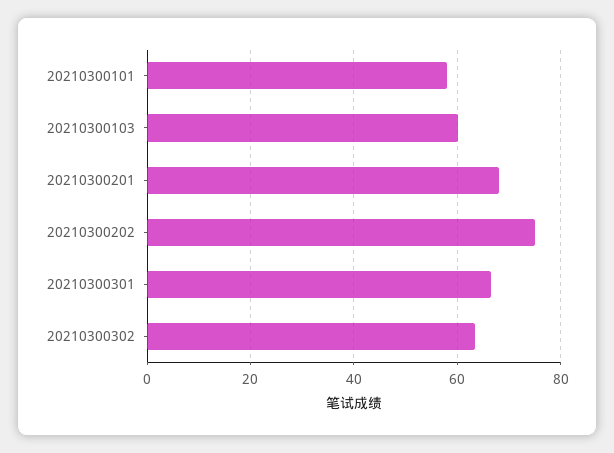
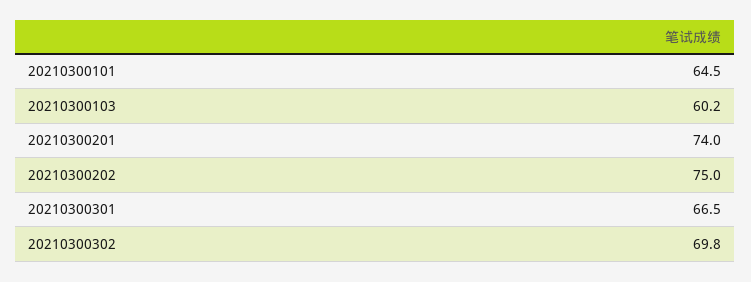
  {
-   "20210300101": 58,
+   "20210300101": 64.5,
    "20210300103": 60.2,
-   "20210300201": 68,
+   "20210300201": 74,
    "20210300202": 75,
    "20210300301": 66.5,
-   "20210300302": 64
+   "20210300302": 69.8
  }

